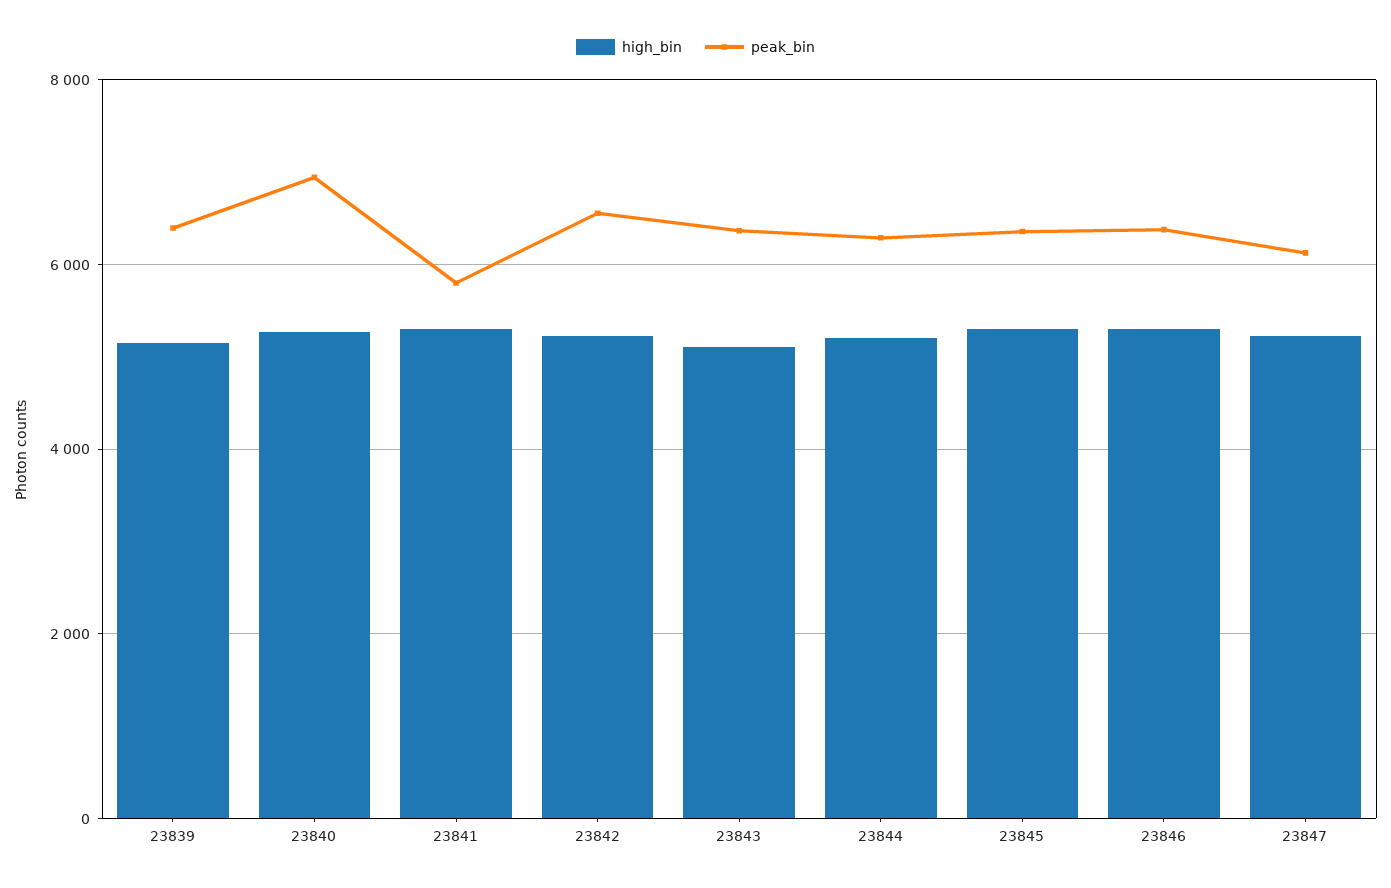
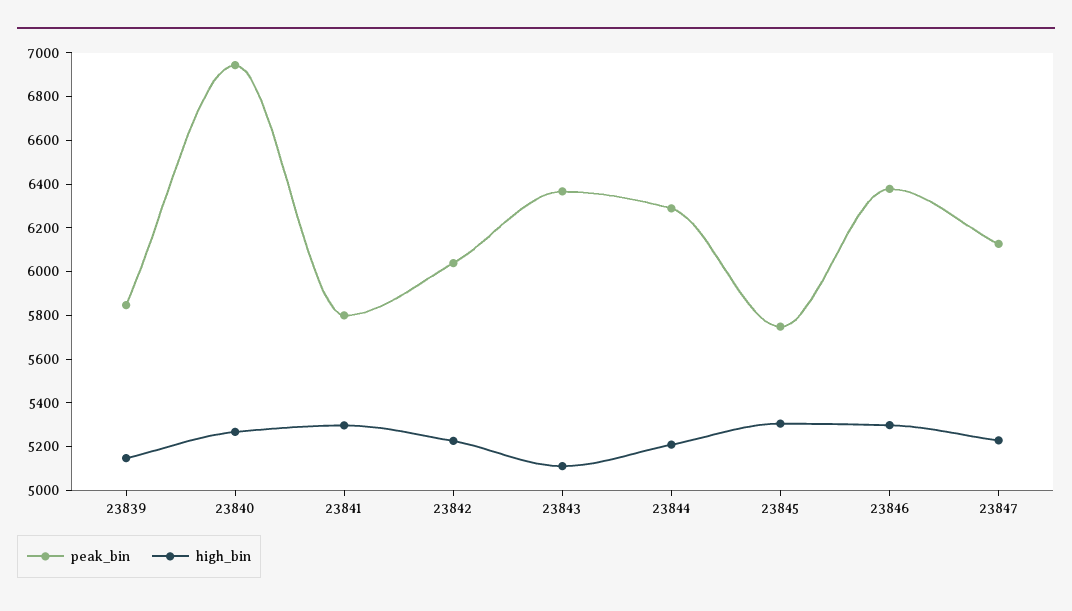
  {
    "high_bin": {
      "23839": 5150,
      "23840": 5250,
      "23841": 5300,
      "23842": 5250,
      "23843": 5100,
      "23844": 5200,
      "23845": 5300,
      "23846": 5300,
      "23847": 5250
    },
    "peak_bin": {
-     "23839": 6400,
+     "23839": 5850,
      "23840": 6950,
      "23841": 5800,
-     "23842": 6600,
+     "23842": 6050,
      "23843": 6350,
      "23844": 6300,
-     "23845": 6400,
+     "23845": 5750,
      "23846": 6400,
      "23847": 6150
    }
  }

